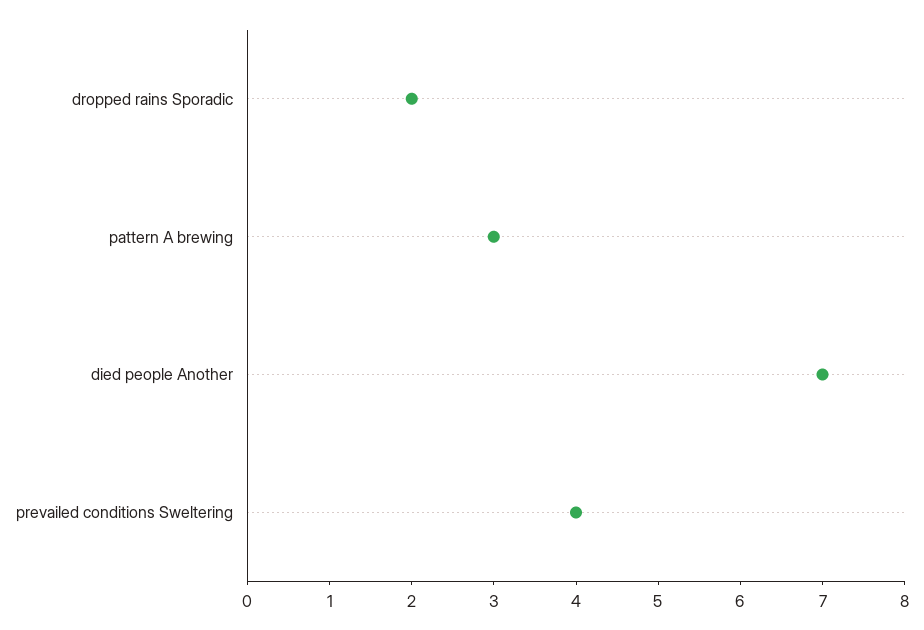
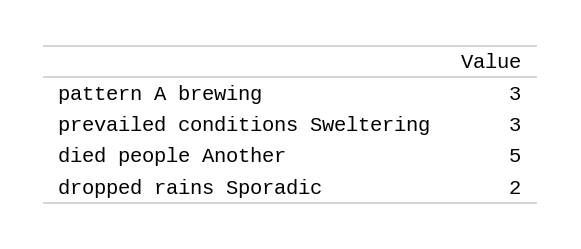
  {
    "dropped rains Sporadic": 2,
    "pattern A brewing": 3,
-   "died people Another": 7,
+   "died people Another": 5,
-   "prevailed conditions Sweltering": 4
+   "prevailed conditions Sweltering": 3
  }

